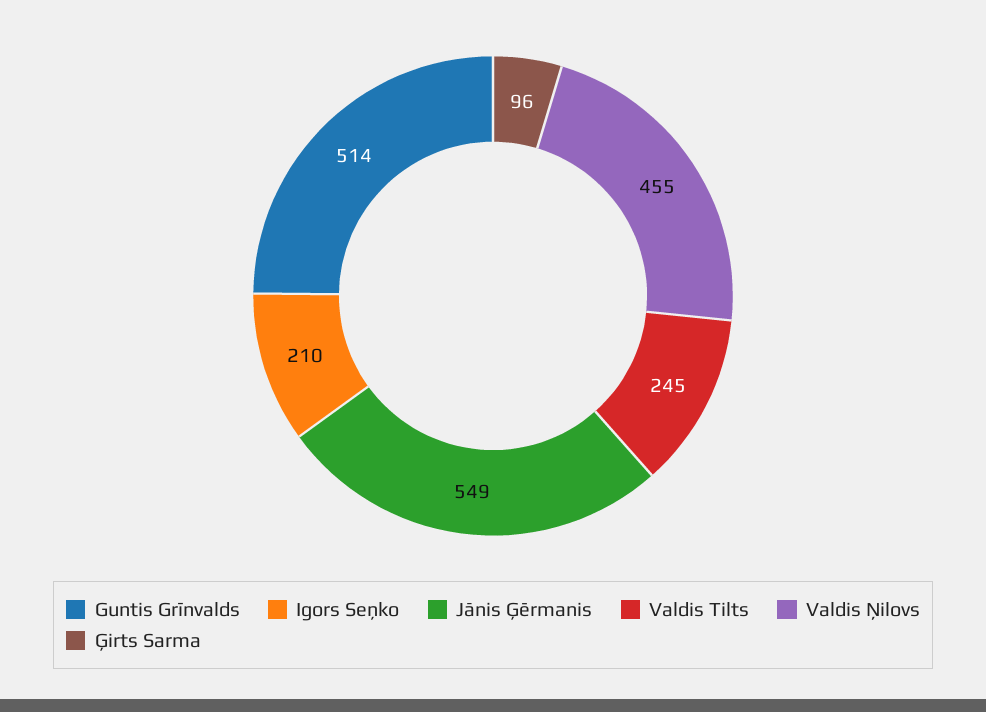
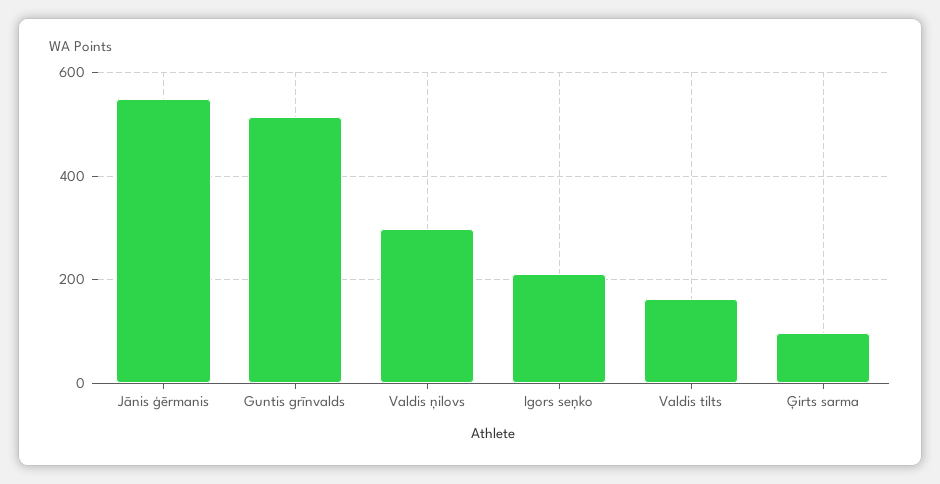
  {
    "Guntis Grīnvalds": 514,
    "Igors Seņko": 210,
    "Jānis Ģērmanis": 549,
-   "Valdis Tilts": 245,
+   "Valdis Tilts": 160,
-   "Valdis Ņilovs": 455,
+   "Valdis Ņilovs": 300,
    "Ģirts Sarma": 96
  }

